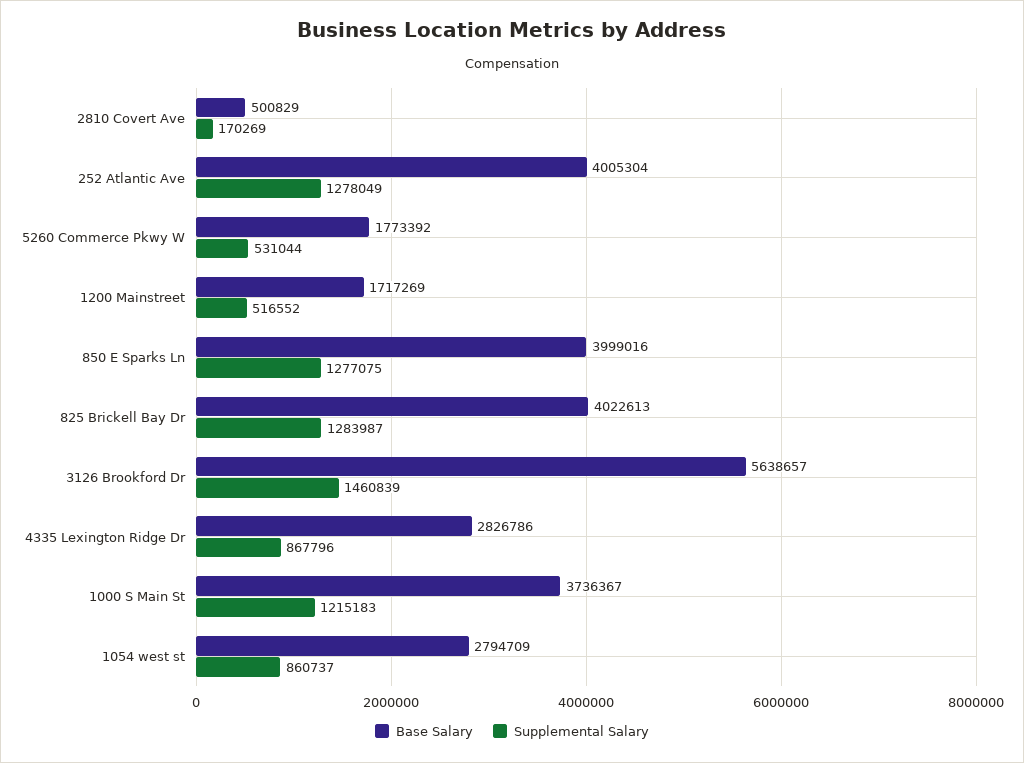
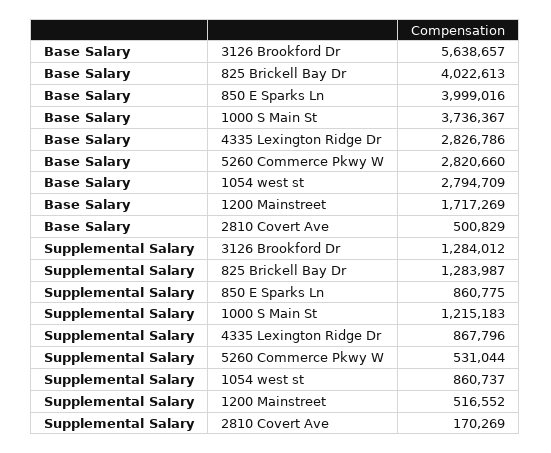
  {
    "Base Salary": {
      "2810 Covert Ave": 500829,
-     "252 Atlantic Ave": 4005304,
-     "5260 Commerce Pkwy W": 1773392,
+     "5260 Commerce Pkwy W": 2820660,
      "1200 Mainstreet": 1717269,
      "850 E Sparks Ln": 3999016,
      "825 Brickell Bay Dr": 4022613,
      "3126 Brookford Dr": 5638657,
      "4335 Lexington Ridge Dr": 2826786,
      "1000 S Main St": 3736367,
      "1054 west st": 2794709
    },
    "Supplemental Salary": {
      "2810 Covert Ave": 170269,
-     "252 Atlantic Ave": 1278049,
      "5260 Commerce Pkwy W": 531044,
      "1200 Mainstreet": 516552,
-     "850 E Sparks Ln": 1277075,
+     "850 E Sparks Ln": 860775,
      "825 Brickell Bay Dr": 1283987,
-     "3126 Brookford Dr": 1460839,
+     "3126 Brookford Dr": 1284012,
      "4335 Lexington Ridge Dr": 867796,
      "1000 S Main St": 1215183,
      "1054 west st": 860737
    }
  }

